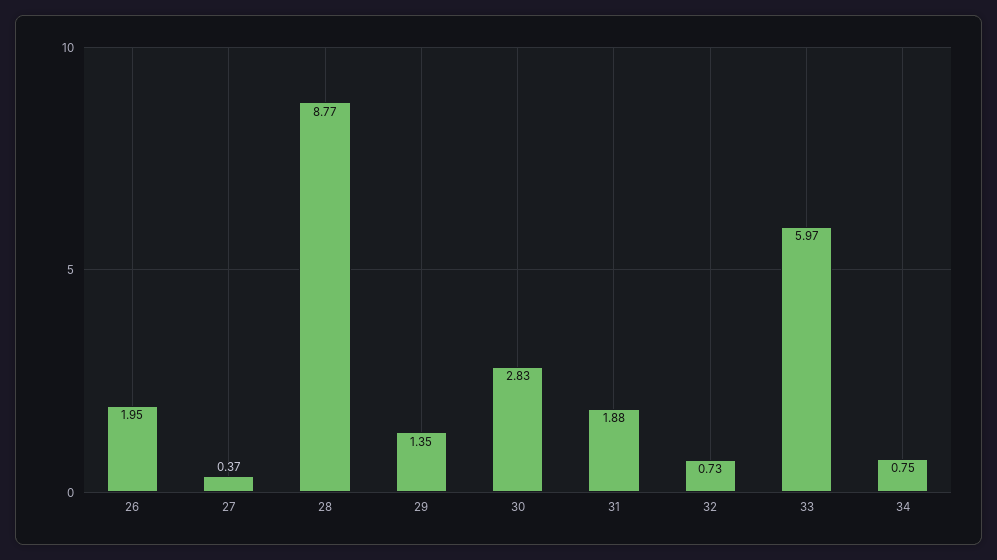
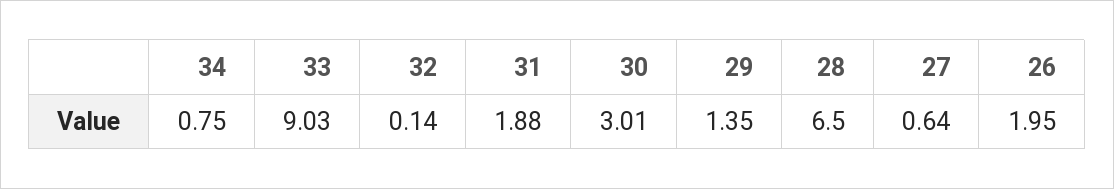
  {
    "26": 1.95,
-   "27": 0.37,
+   "27": 0.64,
-   "28": 8.77,
+   "28": 6.5,
    "29": 1.35,
-   "30": 2.83,
+   "30": 3.01,
    "31": 1.88,
-   "32": 0.73,
+   "32": 0.14,
-   "33": 5.97,
+   "33": 9.03,
    "34": 0.75
  }

